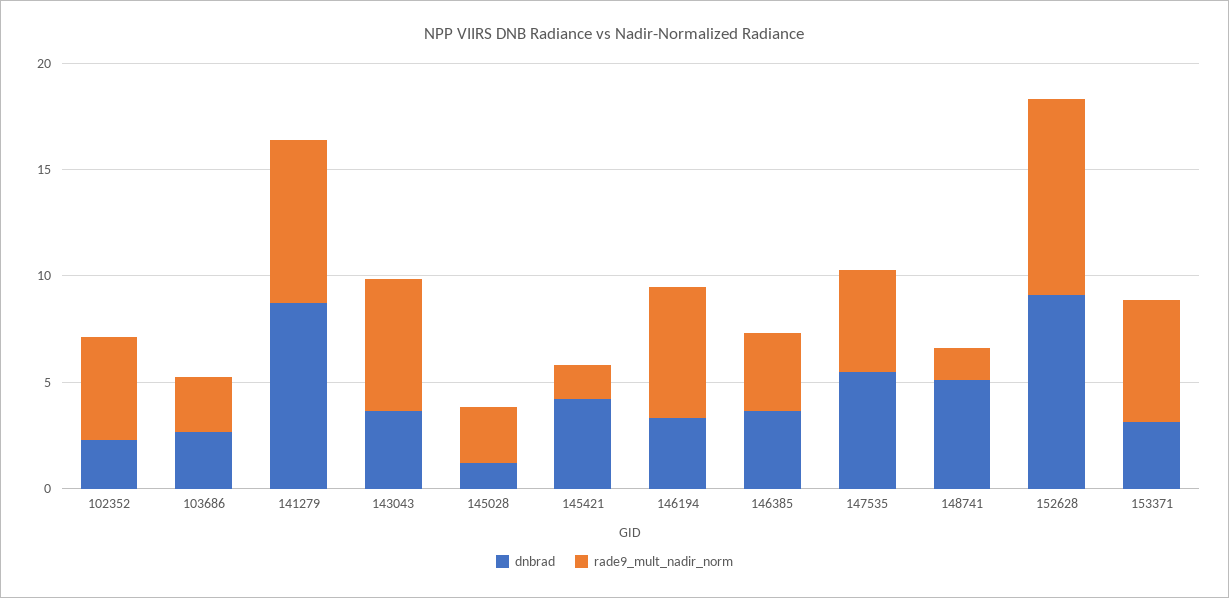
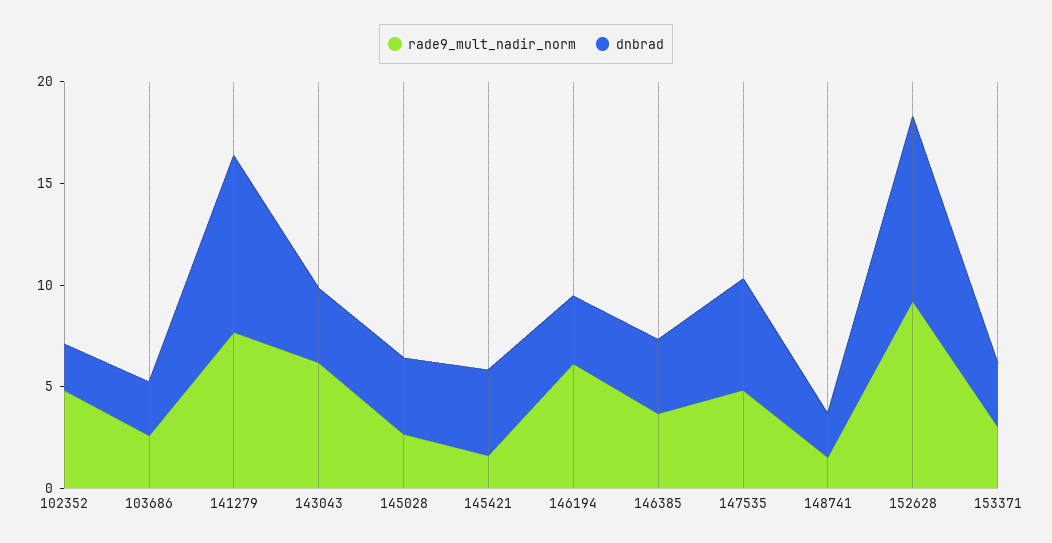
  {
    "dnbrad": {
      "102352": 2,
      "103686": 3,
      "141279": 9,
      "143043": 4,
-     "145028": 1,
+     "145028": 4,
      "145421": 4,
      "146194": 3,
      "146385": 4,
      "147535": 5,
-     "148741": 5,
+     "148741": 2,
      "152628": 9,
      "153371": 3
    },
    "rade9_mult_nadir_norm": {
      "102352": 5,
      "103686": 3,
      "141279": 8,
      "143043": 6,
      "145028": 3,
      "145421": 2,
      "146194": 6,
      "146385": 4,
      "147535": 5,
      "148741": 2,
      "152628": 9,
-     "153371": 6
+     "153371": 3
    }
  }

